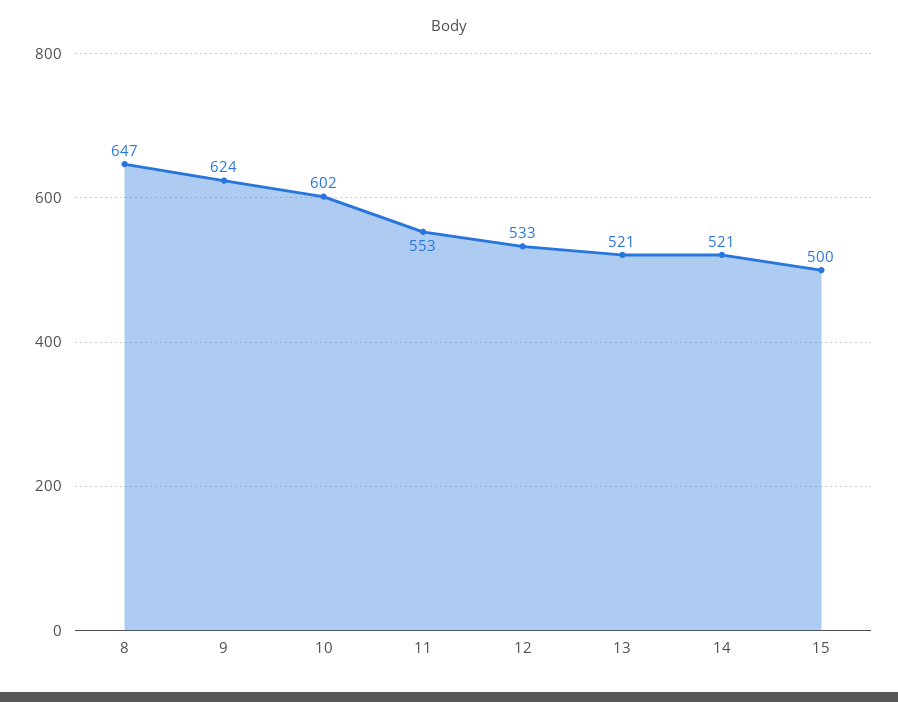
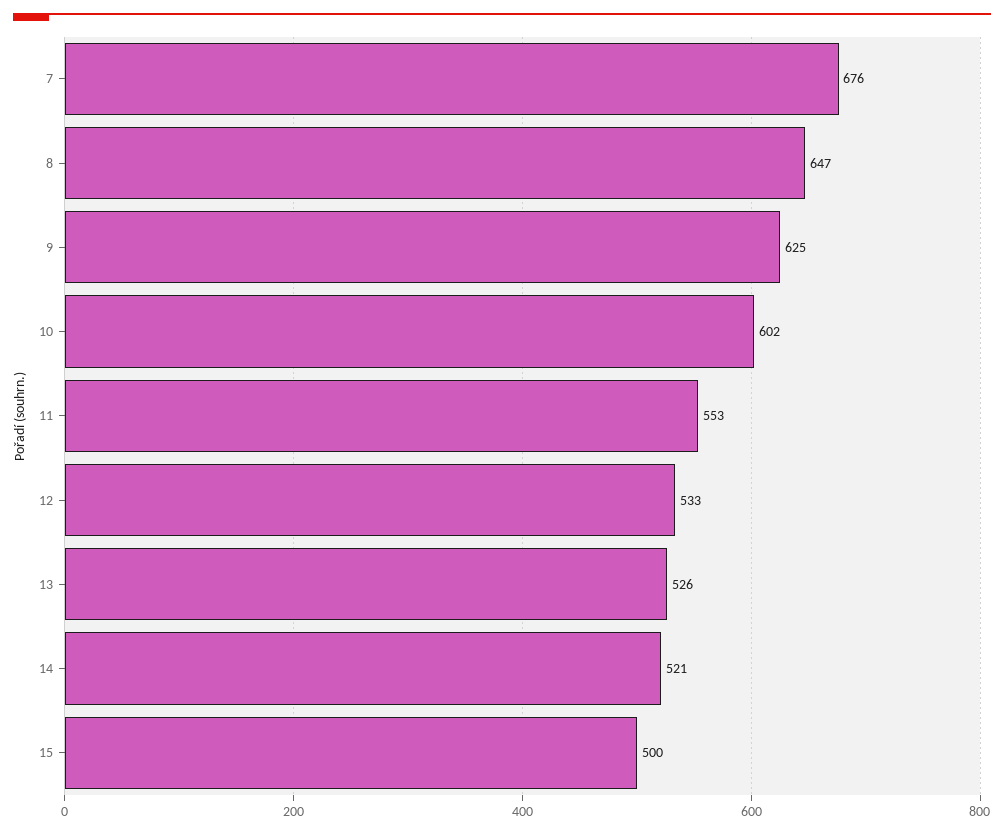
  {
    "8": 647,
-   "9": 624,
+   "9": 625,
    "10": 602,
    "11": 553,
    "12": 533,
-   "13": 521,
+   "13": 526,
    "14": 521,
-   "15": 500
+   "15": 500,
+   "7": 676
  }

